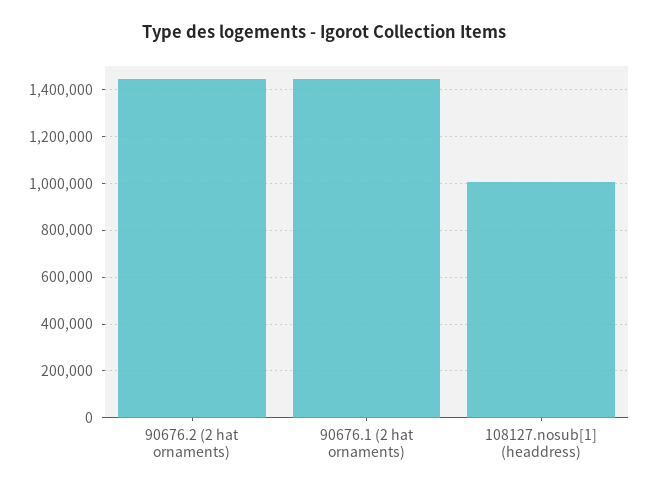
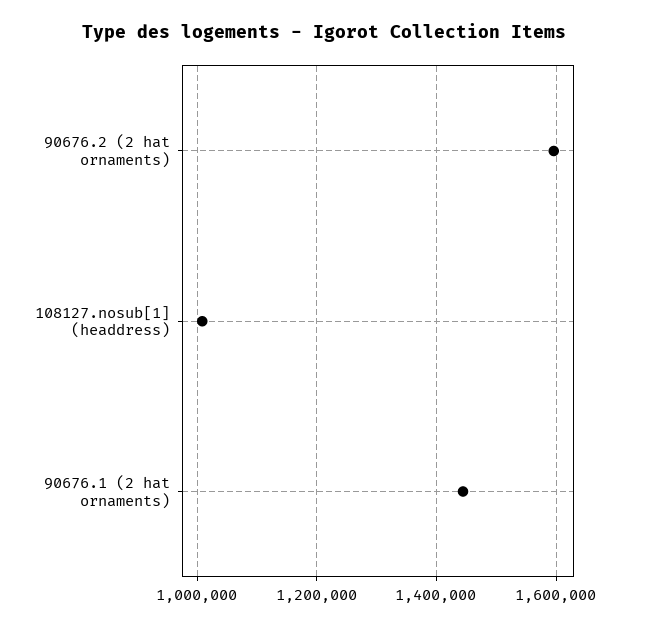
  {
-   "90676.2 (2 hat ornaments)": 1450000,
+   "90676.2 (2 hat ornaments)": 1600000,
    "90676.1 (2 hat ornaments)": 1440000,
    "108127.nosub[1] (headdress)": 1000000
  }

